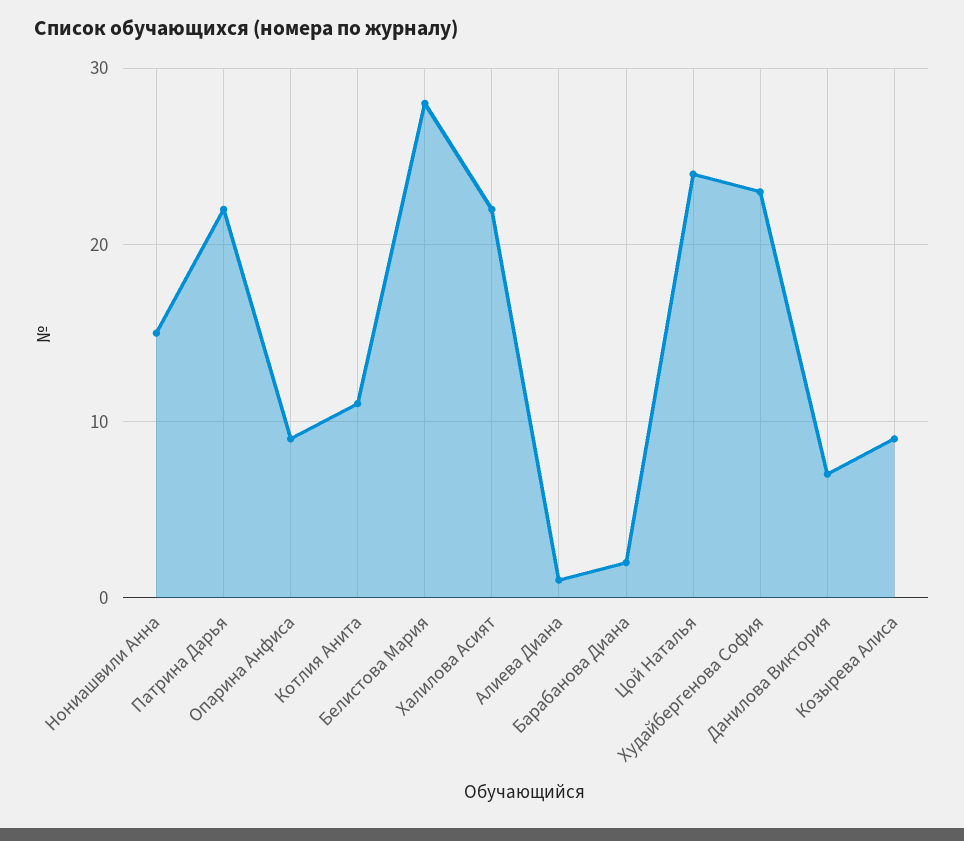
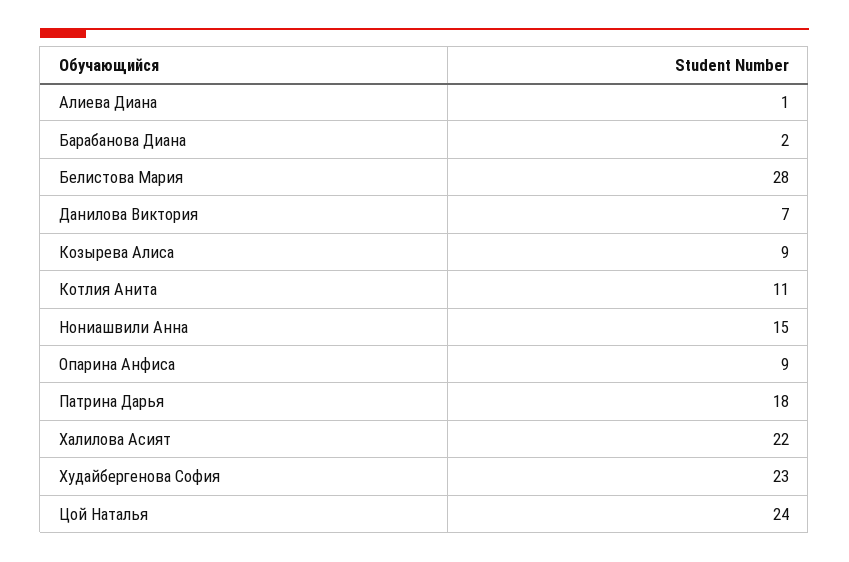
  {
    "Нониашвили Анна": 15,
-   "Патрина Дарья": 22,
+   "Патрина Дарья": 18,
    "Опарина Анфиса": 9,
    "Котлия Анита": 11,
    "Белистова Мария": 28,
    "Халилова Асият": 22,
    "Алиева Диана": 1,
    "Барабанова Диана": 2,
    "Цой Наталья": 24,
    "Худайбергенова София": 23,
    "Данилова Виктория": 7,
    "Козырева Алиса": 9
  }

